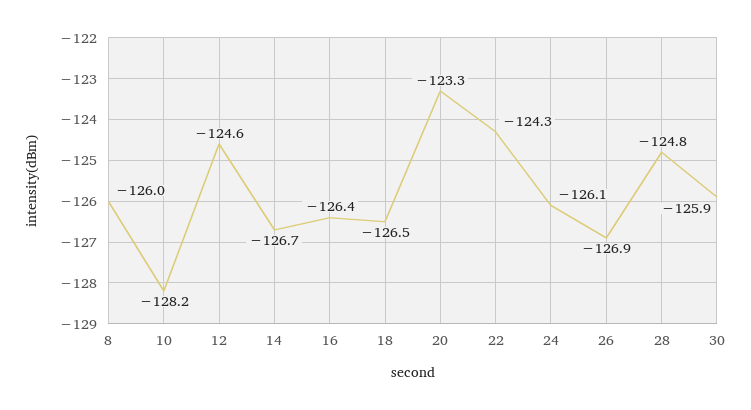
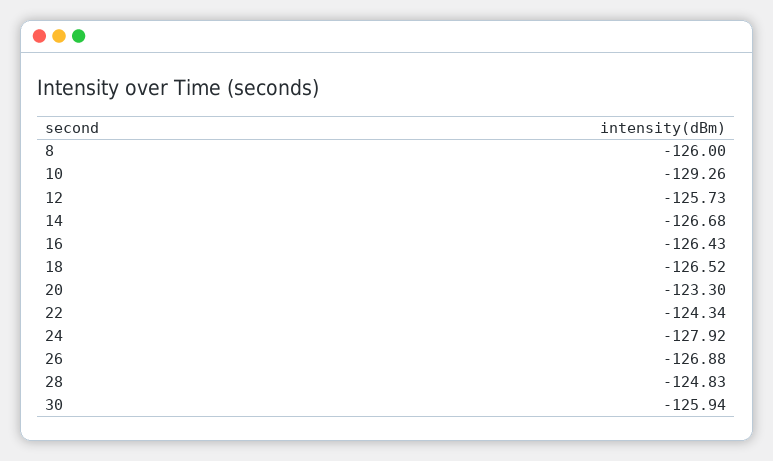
  {
    "8": -126,
-   "10": -128.2,
+   "10": -129.26,
-   "12": -124.6,
+   "12": -125.73,
    "14": -126.68,
    "16": -126.43,
    "18": -126.52,
    "20": -123.3,
    "22": -124.34,
-   "24": -126.1,
+   "24": -127.92,
    "26": -126.88,
    "28": -124.83,
    "30": -125.94
  }

